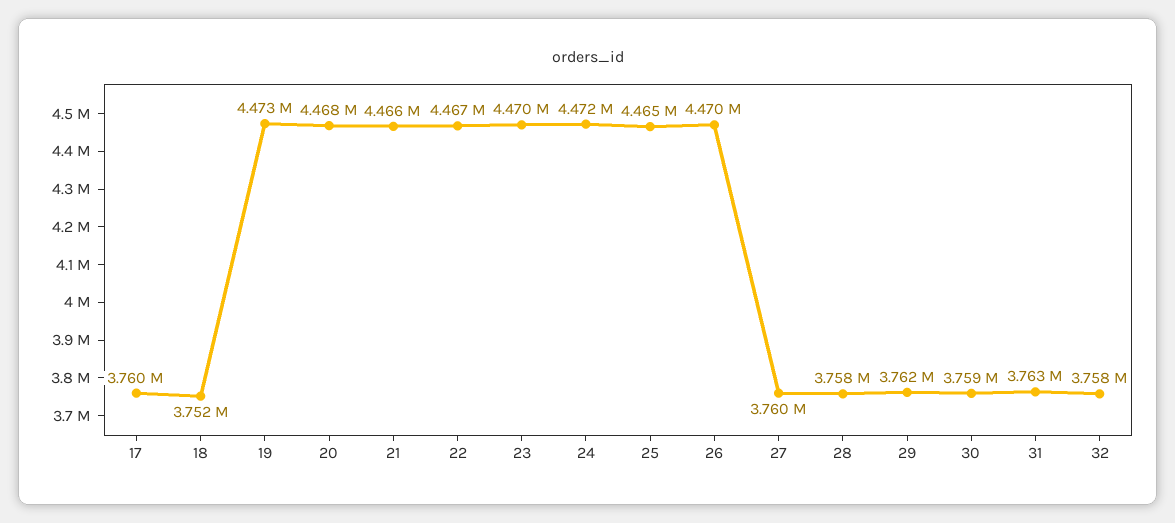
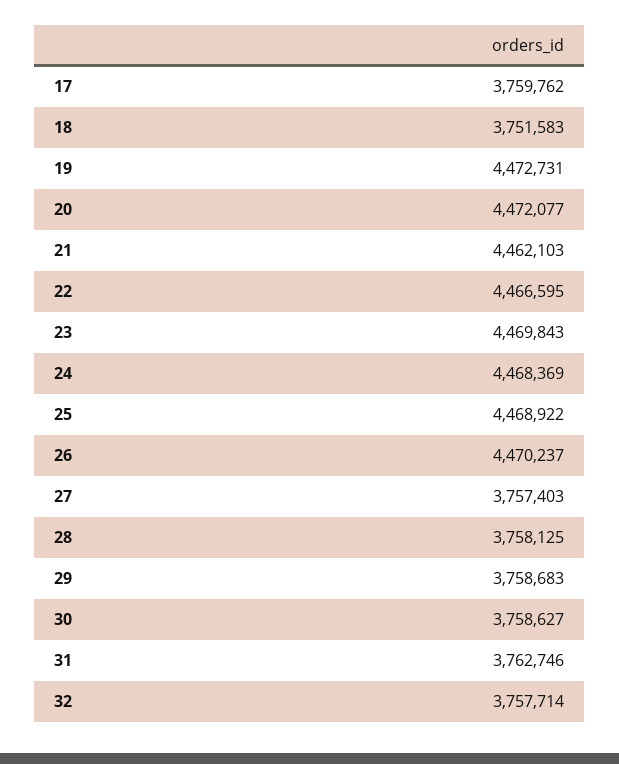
  {
    "17": 3759762,
    "18": 3751583,
    "19": 4472731,
-   "20": 4468000,
+   "20": 4472077,
-   "21": 4466000,
+   "21": 4462103,
    "22": 4466595,
    "23": 4469843,
-   "24": 4472000,
+   "24": 4468369,
-   "25": 4465000,
+   "25": 4468922,
    "26": 4470237,
-   "27": 3760000,
+   "27": 3757403,
    "28": 3758125,
-   "29": 3762000,
+   "29": 3758683,
    "30": 3758627,
    "31": 3762746,
    "32": 3757714
  }

